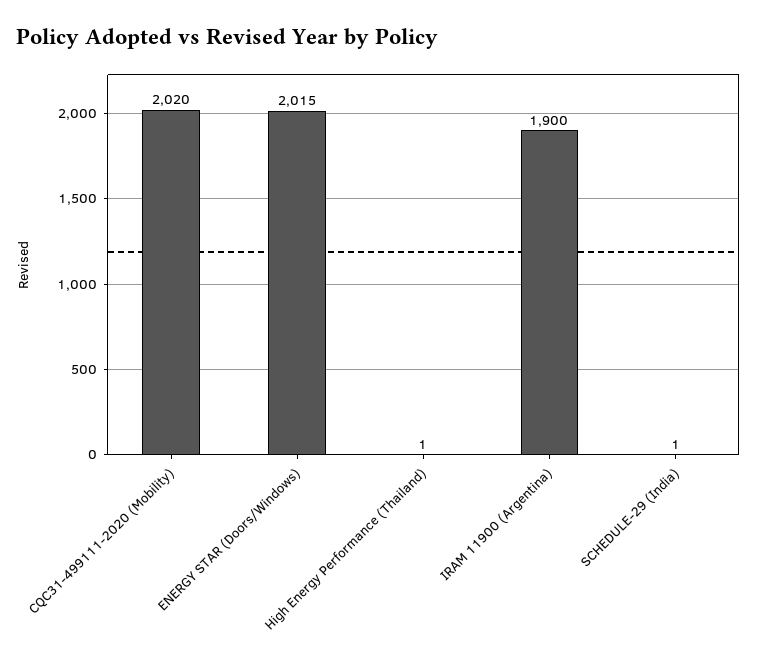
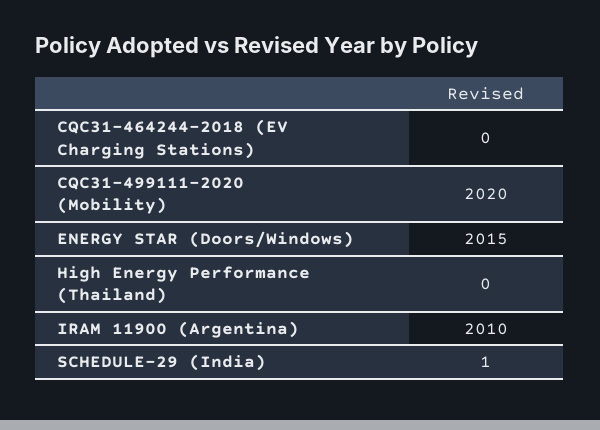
  {
    "CQC31-499111-2020 (Mobility)": 2020,
    "ENERGY STAR (Doors/Windows)": 2015,
-   "High Energy Performance (Thailand)": 1,
+   "High Energy Performance (Thailand)": 0,
-   "IRAM 11900 (Argentina)": 1900,
+   "IRAM 11900 (Argentina)": 2010,
-   "SCHEDULE-29 (India)": 1
+   "SCHEDULE-29 (India)": 1,
+   "CQC31-464244-2018 (EV Charging Stations)": 0
  }

